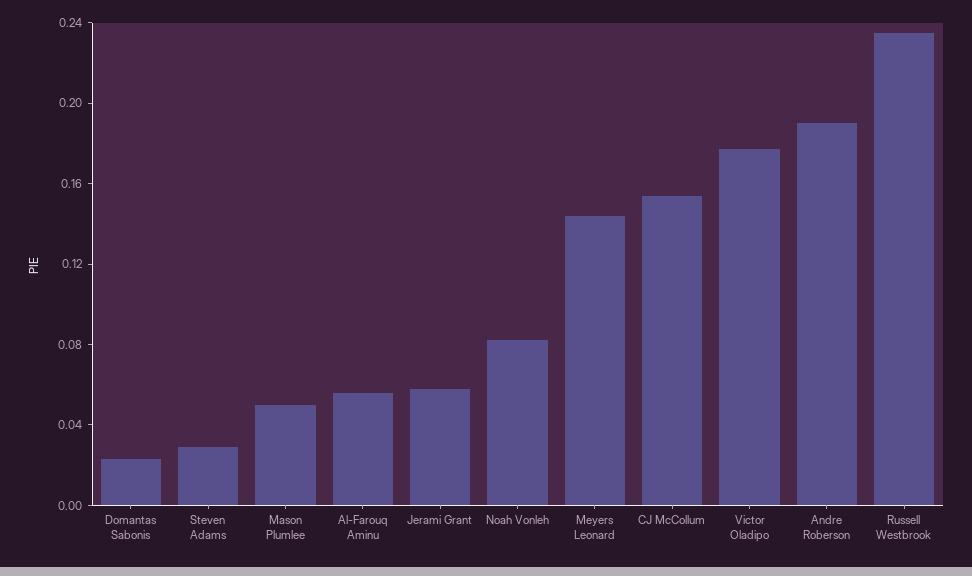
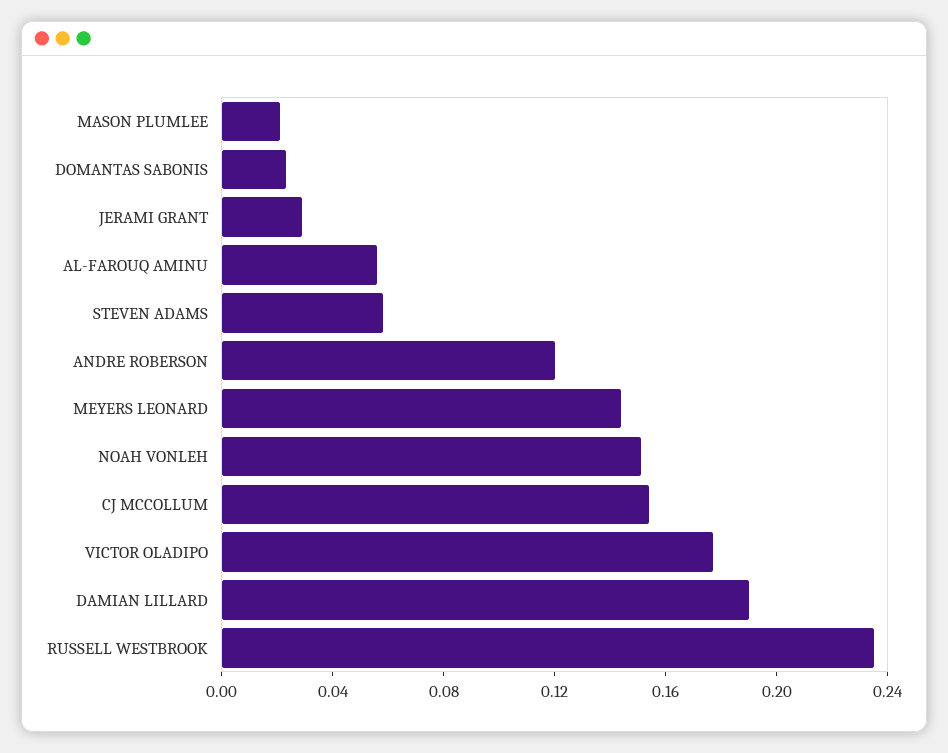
  {
    "Domantas Sabonis": 0.02,
-   "Steven Adams": 0.03,
+   "Steven Adams": 0.06,
-   "Mason Plumlee": 0.05,
+   "Mason Plumlee": 0.02,
    "Al-Farouq Aminu": 0.06,
-   "Jerami Grant": 0.06,
+   "Jerami Grant": 0.03,
-   "Noah Vonleh": 0.08,
+   "Noah Vonleh": 0.15,
    "Meyers Leonard": 0.14,
    "CJ McCollum": 0.15,
    "Victor Oladipo": 0.18,
-   "Andre Roberson": 0.19,
+   "Andre Roberson": 0.12,
-   "Russell Westbrook": 0.24
+   "Russell Westbrook": 0.24,
+   "DAMIAN LILLARD": 0.19
  }

